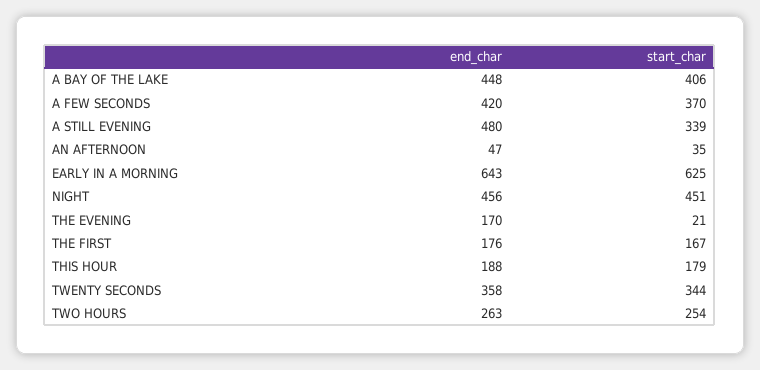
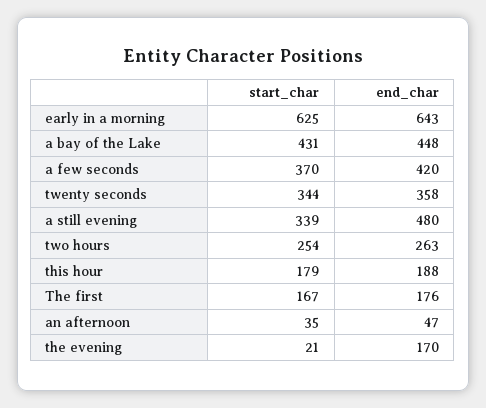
  {
    "end_char": {
      "A BAY OF THE LAKE": 448,
      "A FEW SECONDS": 420,
      "A STILL EVENING": 480,
      "AN AFTERNOON": 47,
      "EARLY IN A MORNING": 643,
-     "NIGHT": 456,
      "THE EVENING": 170,
      "THE FIRST": 176,
      "THIS HOUR": 188,
      "TWENTY SECONDS": 358,
      "TWO HOURS": 263
    },
    "start_char": {
-     "A BAY OF THE LAKE": 406,
+     "A BAY OF THE LAKE": 431,
      "A FEW SECONDS": 370,
      "A STILL EVENING": 339,
      "AN AFTERNOON": 35,
      "EARLY IN A MORNING": 625,
-     "NIGHT": 451,
      "THE EVENING": 21,
      "THE FIRST": 167,
      "THIS HOUR": 179,
      "TWENTY SECONDS": 344,
      "TWO HOURS": 254
    }
  }

